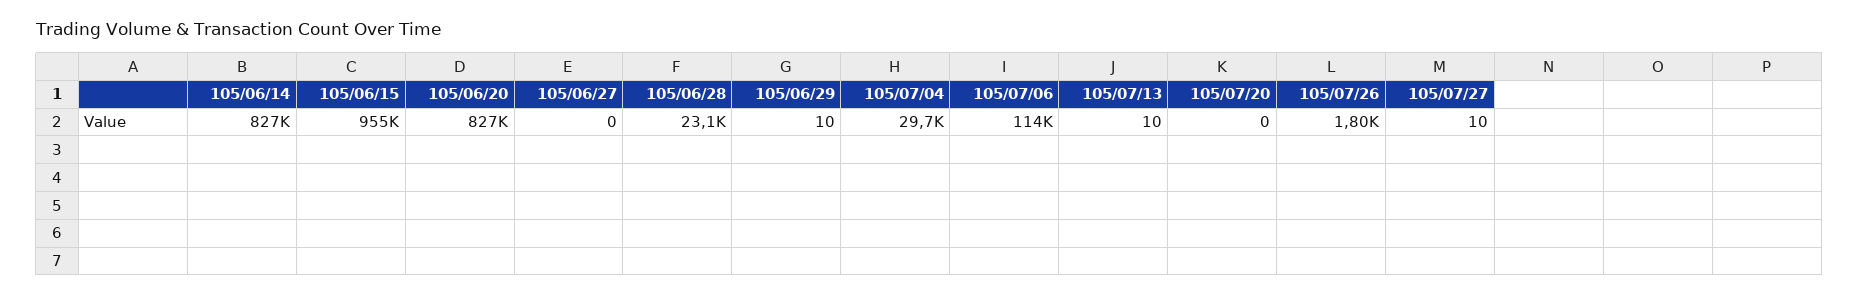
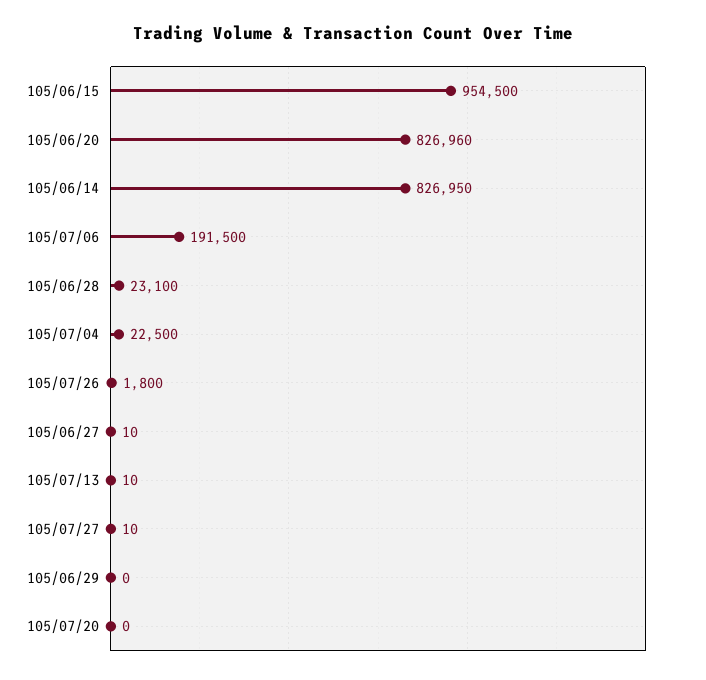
  {
    "105/06/14": 826950,
    "105/06/15": 954500,
    "105/06/20": 826960,
-   "105/06/27": 0,
+   "105/06/27": 10,
    "105/06/28": 23100,
-   "105/06/29": 10,
+   "105/06/29": 0,
-   "105/07/04": 29700,
+   "105/07/04": 22500,
-   "105/07/06": 114000,
+   "105/07/06": 191500,
    "105/07/13": 10,
    "105/07/20": 0,
    "105/07/26": 1800,
    "105/07/27": 10
  }

